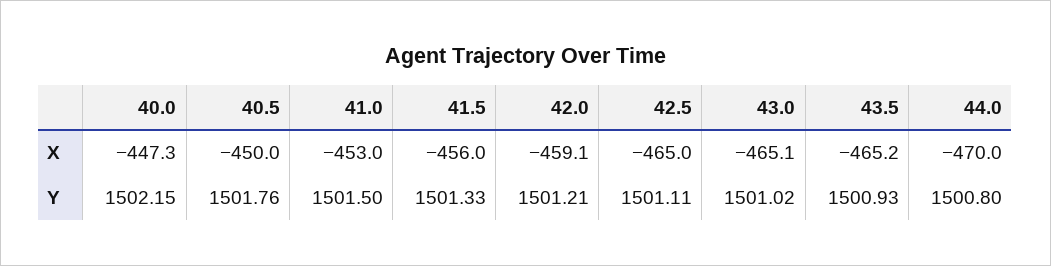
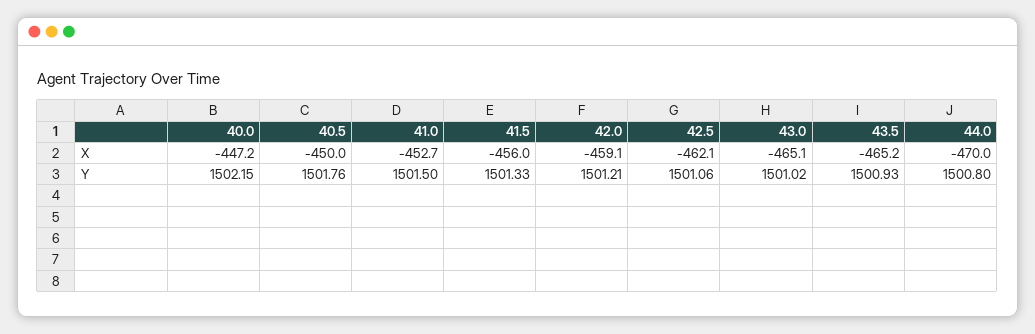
  {
    "40.0": {
-     "X": -447.3,
+     "X": -447.2,
      "Y": 1502.15
    },
    "40.5": {
      "X": -450,
      "Y": 1501.76
    },
    "41.0": {
-     "X": -453,
+     "X": -452.7,
      "Y": 1501.5
    },
    "41.5": {
      "X": -456,
      "Y": 1501.33
    },
    "42.0": {
      "X": -459.1,
      "Y": 1501.21
    },
    "42.5": {
-     "X": -465,
+     "X": -462.1,
-     "Y": 1501.11
+     "Y": 1501.06
    },
    "43.0": {
      "X": -465.1,
      "Y": 1501.02
    },
    "43.5": {
      "X": -465.2,
      "Y": 1500.93
    },
    "44.0": {
      "X": -470,
      "Y": 1500.8
    }
  }

